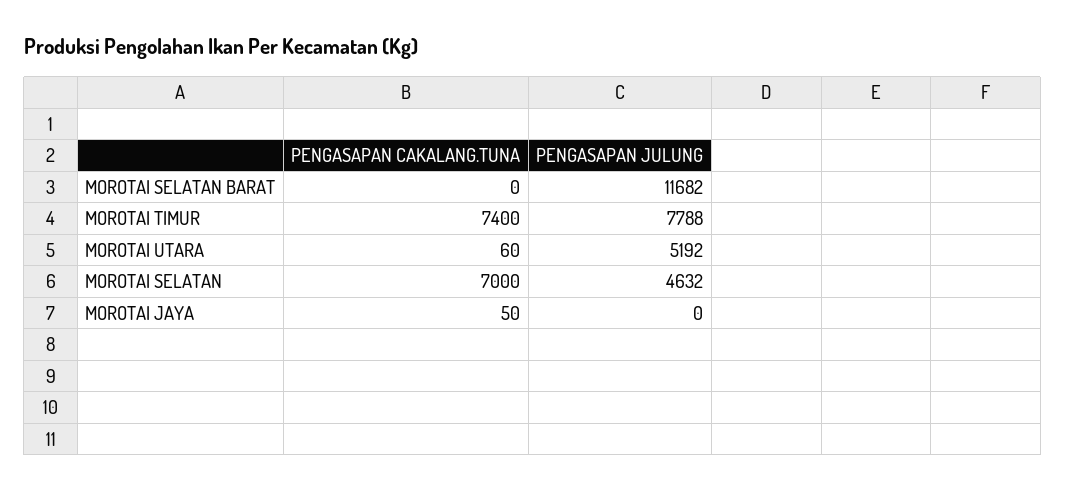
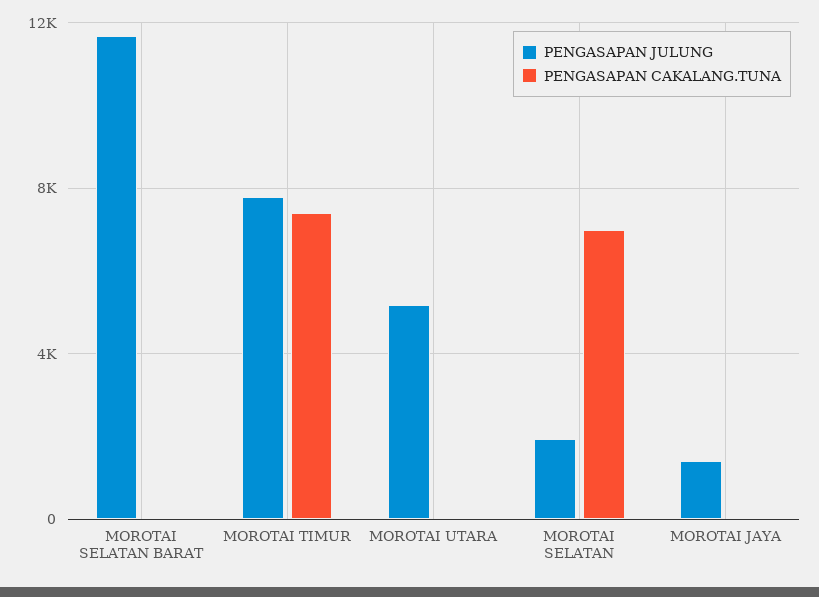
  {
    "PENGASAPAN CAKALANG.TUNA": {
      "MOROTAI SELATAN BARAT": 0,
      "MOROTAI TIMUR": 7400,
      "MOROTAI UTARA": 60,
      "MOROTAI SELATAN": 7000,
      "MOROTAI JAYA": 50
    },
    "PENGASAPAN JULUNG": {
      "MOROTAI SELATAN BARAT": 11682,
      "MOROTAI TIMUR": 7788,
      "MOROTAI UTARA": 5192,
-     "MOROTAI SELATAN": 4632,
+     "MOROTAI SELATAN": 2000,
-     "MOROTAI JAYA": 0
+     "MOROTAI JAYA": 1500
    }
  }

